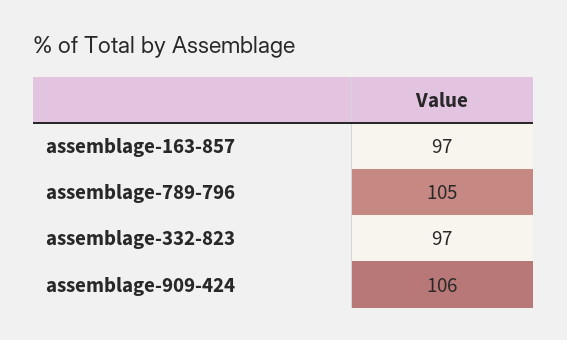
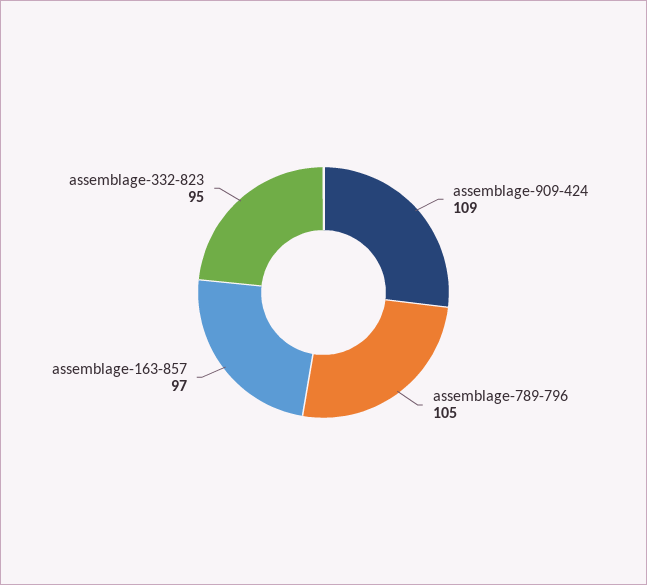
  {
    "assemblage-163-857": 97,
    "assemblage-789-796": 105,
-   "assemblage-332-823": 97,
+   "assemblage-332-823": 95,
-   "assemblage-909-424": 106
+   "assemblage-909-424": 109
  }

